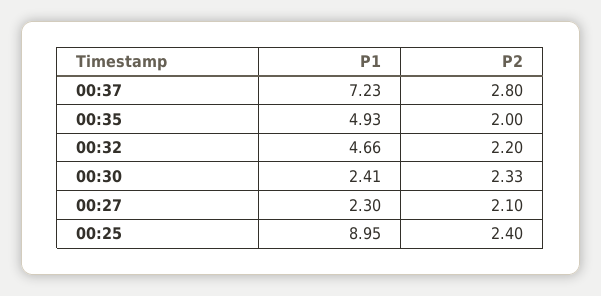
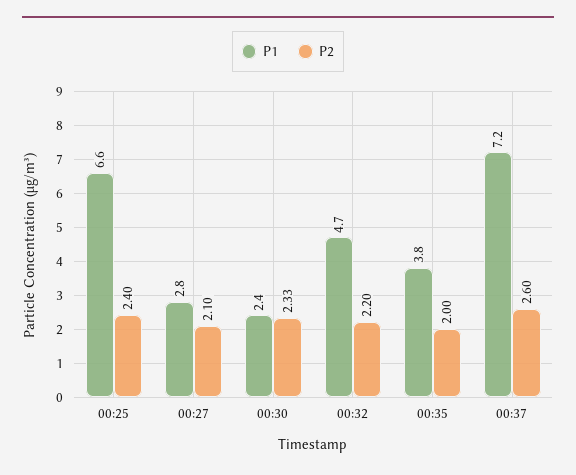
  {
    "P1": {
      "00:37": 7.23,
-     "00:35": 4.93,
+     "00:35": 3.8,
      "00:32": 4.66,
      "00:30": 2.41,
-     "00:27": 2.3,
+     "00:27": 2.8,
-     "00:25": 8.95
+     "00:25": 6.6
    },
    "P2": {
-     "00:37": 2.8,
+     "00:37": 2.6,
      "00:35": 2,
      "00:32": 2.2,
      "00:30": 2.33,
      "00:27": 2.1,
      "00:25": 2.4
    }
  }

